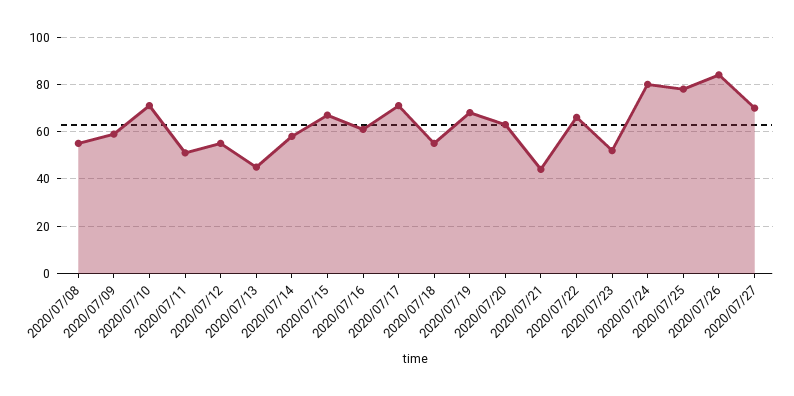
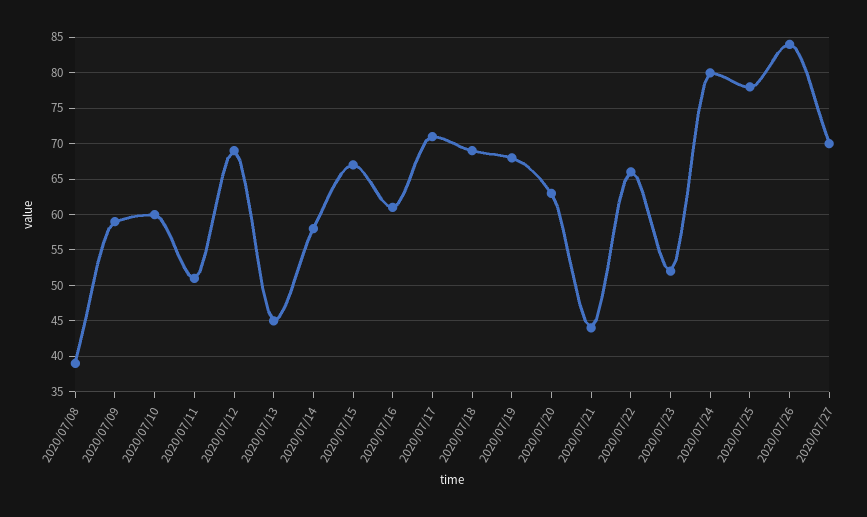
  {
-   "2020/07/08": 55,
+   "2020/07/08": 39,
    "2020/07/09": 59,
-   "2020/07/10": 70,
+   "2020/07/10": 60,
    "2020/07/11": 51,
-   "2020/07/12": 55,
+   "2020/07/12": 69,
    "2020/07/13": 45,
    "2020/07/14": 58,
    "2020/07/15": 67,
    "2020/07/16": 61,
    "2020/07/17": 71,
-   "2020/07/18": 55,
+   "2020/07/18": 69,
    "2020/07/19": 68,
    "2020/07/20": 63,
    "2020/07/21": 44,
    "2020/07/22": 66,
    "2020/07/23": 52,
    "2020/07/24": 80,
    "2020/07/25": 78,
    "2020/07/26": 84,
    "2020/07/27": 70
  }

